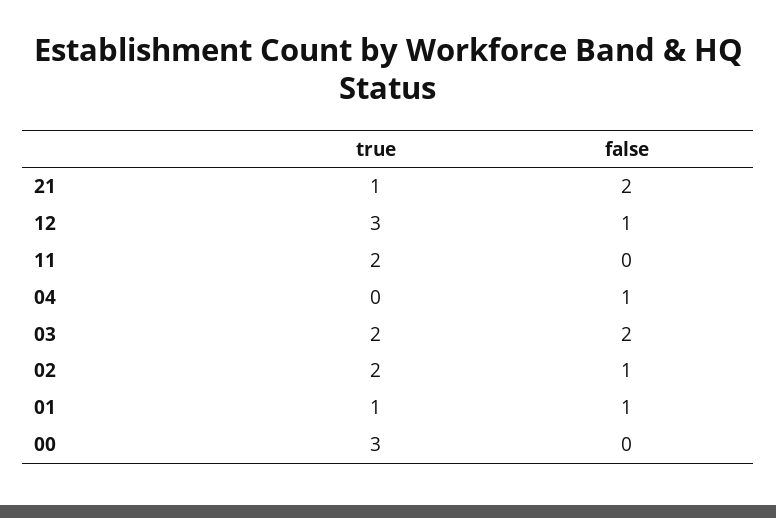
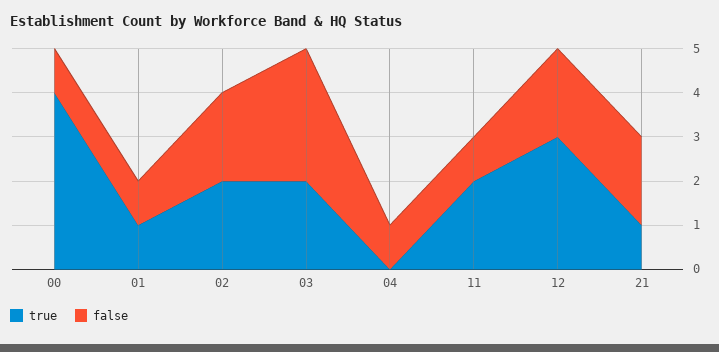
  {
    "true": {
      "21": 1,
      "12": 3,
      "11": 2,
      "04": 0,
      "03": 2,
      "02": 2,
      "01": 1,
-     "00": 3
+     "00": 4
    },
    "false": {
      "21": 2,
-     "12": 1,
+     "12": 2,
-     "11": 0,
+     "11": 1,
      "04": 1,
-     "03": 2,
+     "03": 3,
-     "02": 1,
+     "02": 2,
      "01": 1,
-     "00": 0
+     "00": 1
    }
  }

